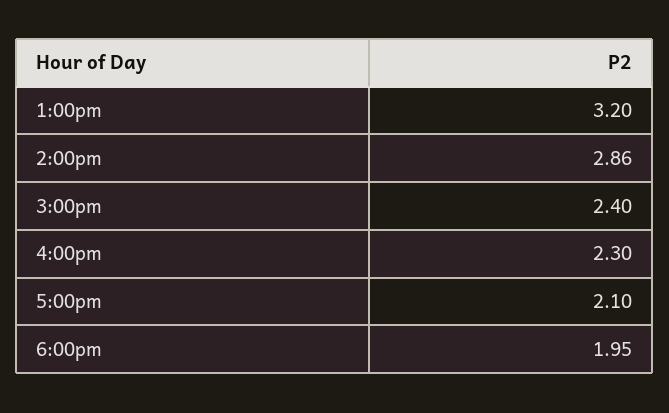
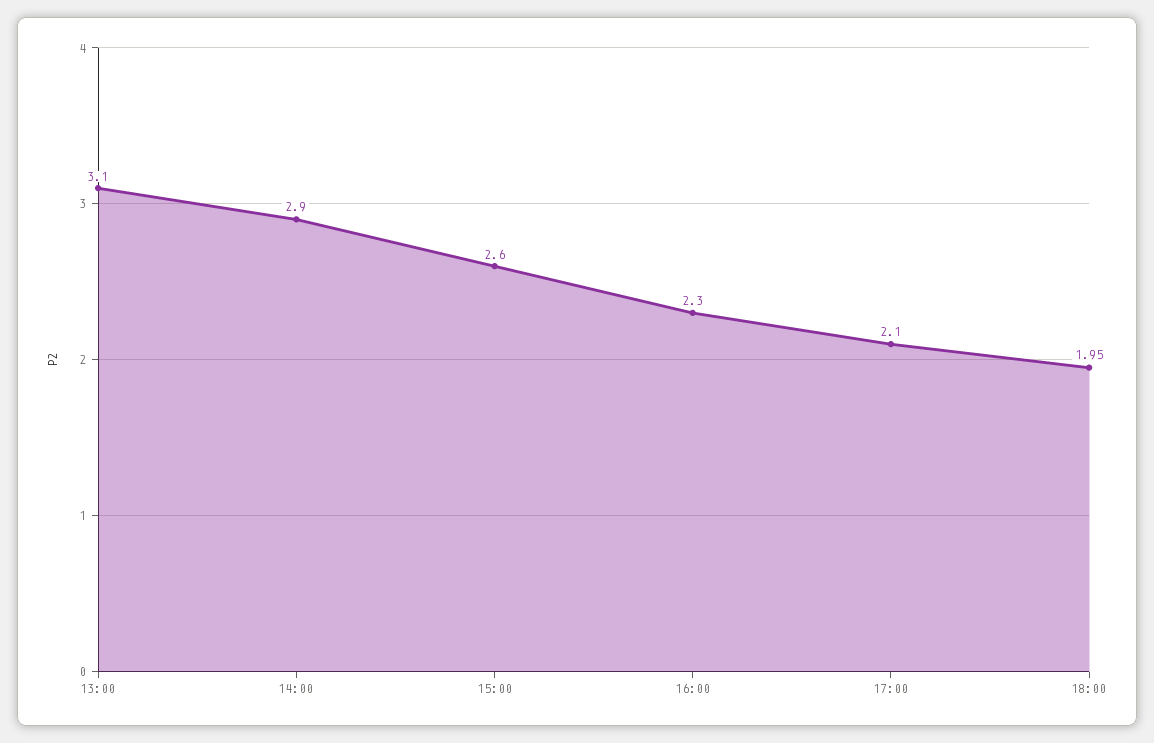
  {
-   "1:00pm": 3.2,
+   "1:00pm": 3.1,
-   "2:00pm": 2.86,
+   "2:00pm": 2.9,
-   "3:00pm": 2.4,
+   "3:00pm": 2.6,
    "4:00pm": 2.3,
    "5:00pm": 2.1,
    "6:00pm": 1.95
  }

